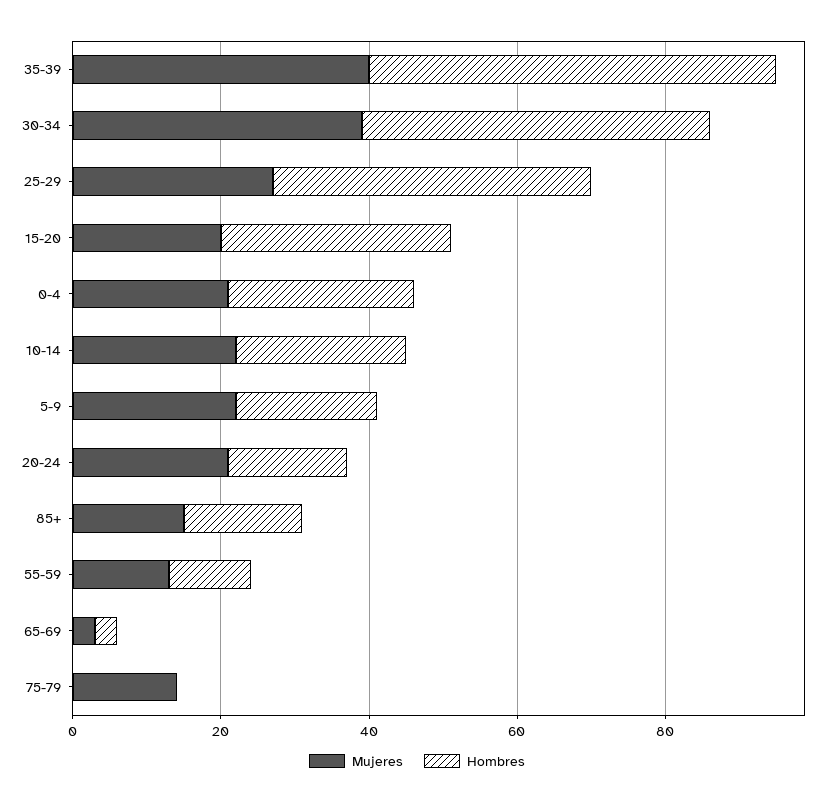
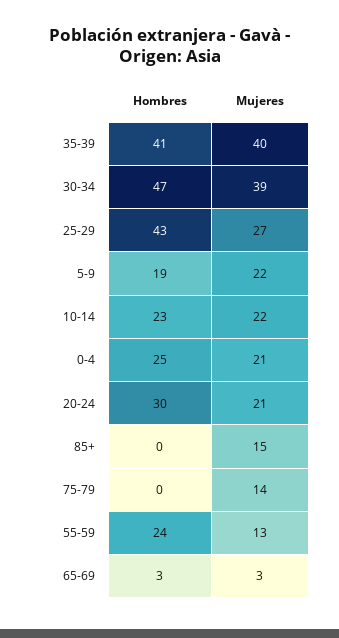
  {
    "Mujeres": {
      "35-39": 40,
      "30-34": 39,
      "25-29": 27,
-     "15-20": 20,
      "0-4": 21,
      "10-14": 22,
      "5-9": 22,
      "20-24": 21,
      "85+": 15,
      "55-59": 13,
      "65-69": 3,
      "75-79": 14
    },
    "Hombres": {
-     "35-39": 55,
+     "35-39": 41,
      "30-34": 47,
      "25-29": 43,
-     "15-20": 30,
      "0-4": 25,
      "10-14": 23,
      "5-9": 19,
-     "20-24": 15,
+     "20-24": 30,
-     "85+": 15,
+     "85+": 0,
-     "55-59": 10,
+     "55-59": 24,
      "65-69": 3,
      "75-79": 0
    }
  }

